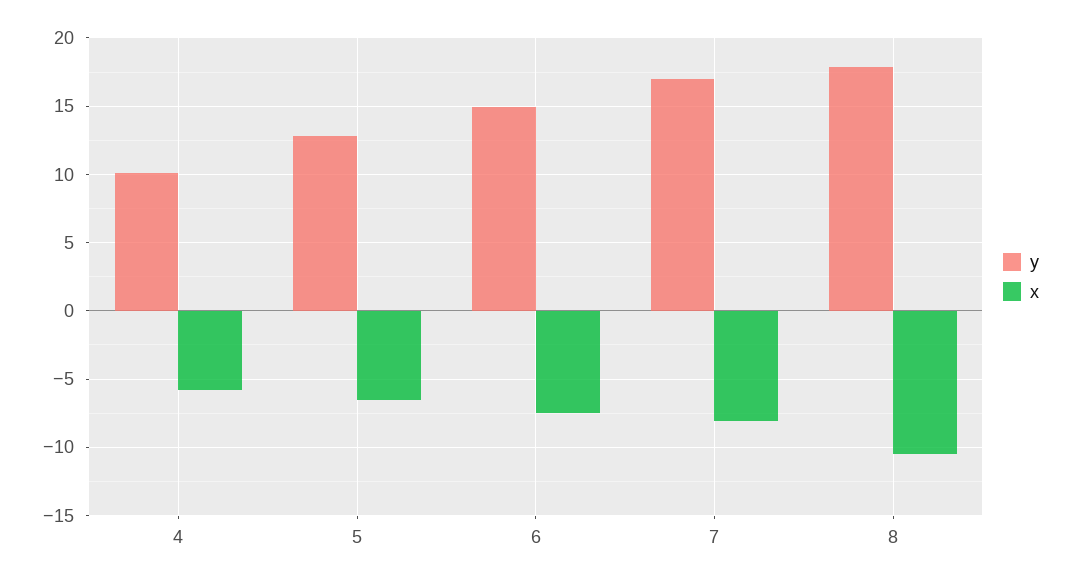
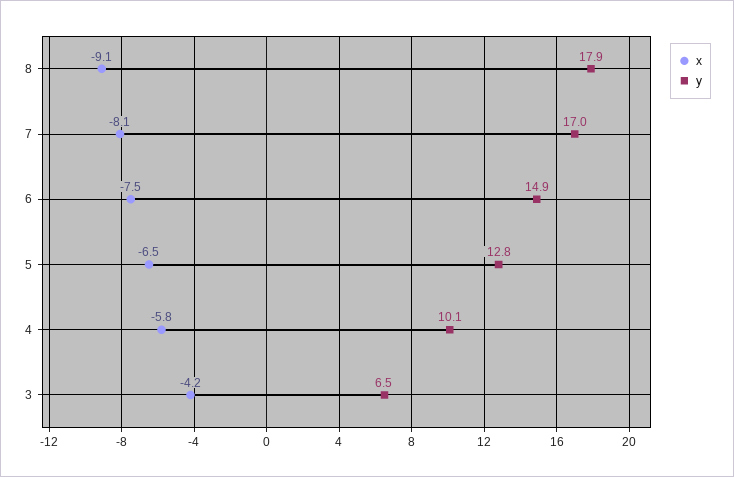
  {
    "y": {
      "4": 10.1,
      "5": 12.8,
      "6": 14.9,
      "7": 17,
-     "8": 17.9
+     "8": 17.9,
+     "3": 6.5
    },
    "x": {
      "4": -5.8,
      "5": -6.5,
      "6": -7.5,
      "7": -8.1,
-     "8": -10.5
+     "8": -9.1,
+     "3": -4.2
    }
  }

